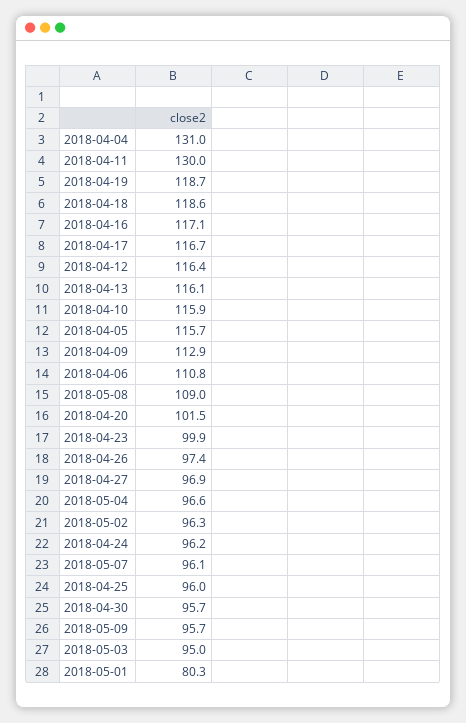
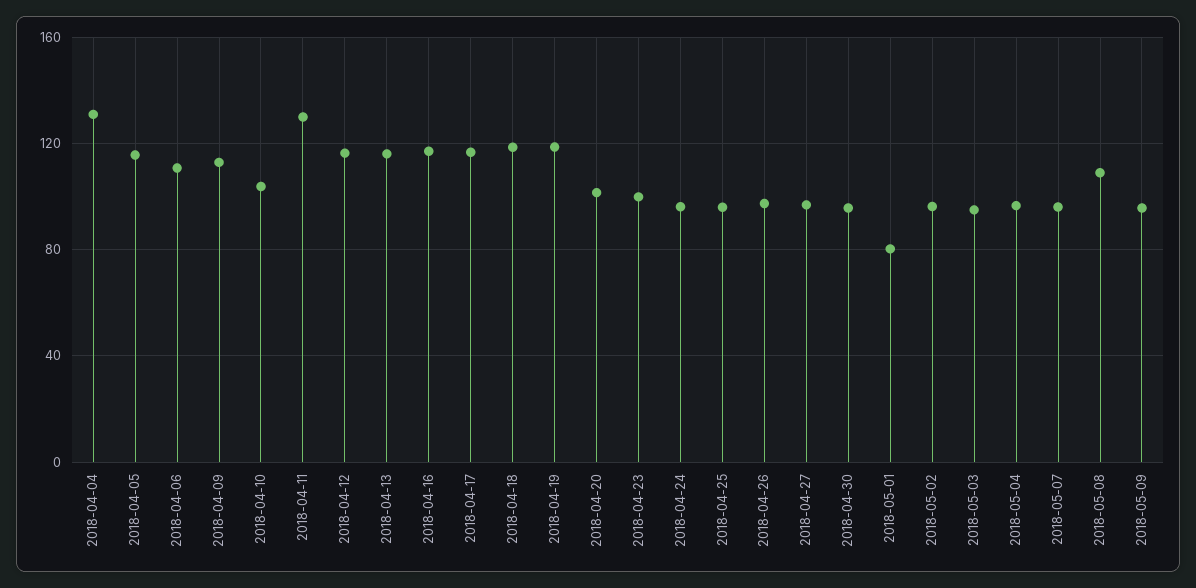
  {
    "2018-04-04": 131,
    "2018-04-11": 130,
    "2018-04-19": 118.7,
    "2018-04-18": 118.6,
    "2018-04-16": 117.1,
    "2018-04-17": 116.7,
    "2018-04-12": 116.4,
    "2018-04-13": 116.1,
-   "2018-04-10": 115.9,
+   "2018-04-10": 105,
    "2018-04-05": 115.7,
    "2018-04-09": 112.9,
    "2018-04-06": 110.8,
    "2018-05-08": 109,
    "2018-04-20": 101.5,
    "2018-04-23": 99.9,
    "2018-04-26": 97.4,
    "2018-04-27": 96.9,
    "2018-05-04": 96.6,
    "2018-05-02": 96.3,
    "2018-04-24": 96.2,
    "2018-05-07": 96.1,
    "2018-04-25": 96,
    "2018-04-30": 95.7,
    "2018-05-09": 95.7,
    "2018-05-03": 95,
    "2018-05-01": 80.3
  }

